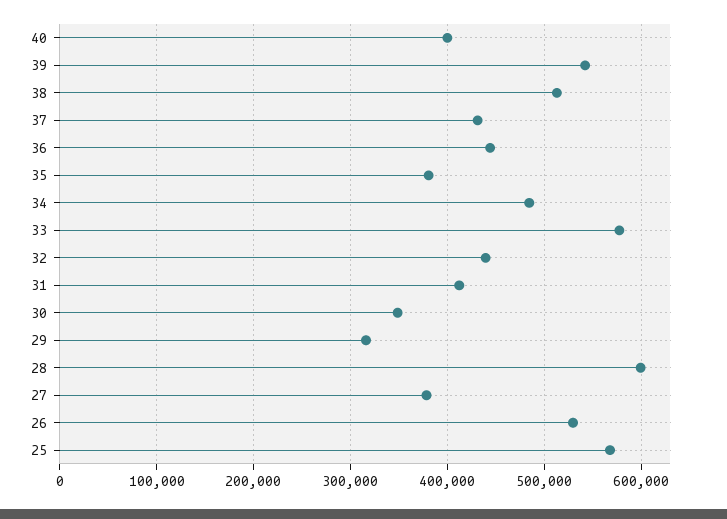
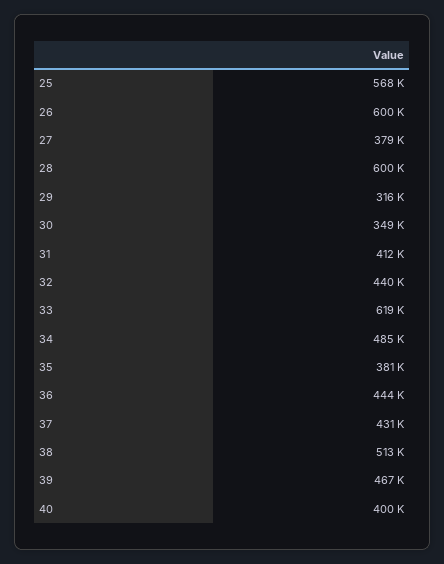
  {
    "40": 400000,
-   "39": 540000,
+   "39": 467000,
    "38": 513000,
    "37": 431000,
    "36": 444000,
    "35": 381000,
    "34": 485000,
-   "33": 580000,
+   "33": 619000,
    "32": 440000,
    "31": 412000,
    "30": 349000,
    "29": 316000,
    "28": 600000,
    "27": 379000,
-   "26": 530000,
+   "26": 600000,
    "25": 568000
  }

